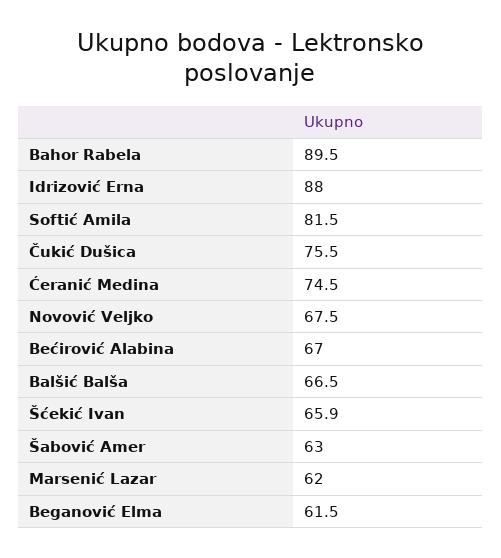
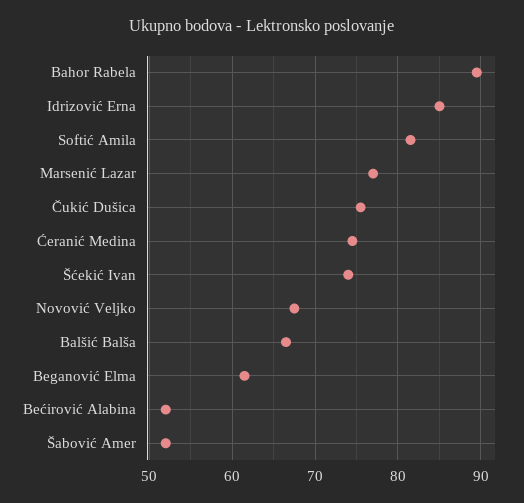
  {
    "Bahor Rabela": 89.5,
-   "Idrizović Erna": 88,
+   "Idrizović Erna": 85,
    "Softić Amila": 81.5,
    "Čukić Dušica": 75.5,
    "Ćeranić Medina": 74.5,
    "Novović Veljko": 67.5,
-   "Bećirović Alabina": 67,
+   "Bećirović Alabina": 52,
    "Balšić Balša": 66.5,
-   "Šćekić Ivan": 65.9,
+   "Šćekić Ivan": 74,
-   "Šabović Amer": 63,
+   "Šabović Amer": 52,
-   "Marsenić Lazar": 62,
+   "Marsenić Lazar": 77,
    "Beganović Elma": 61.5
  }

